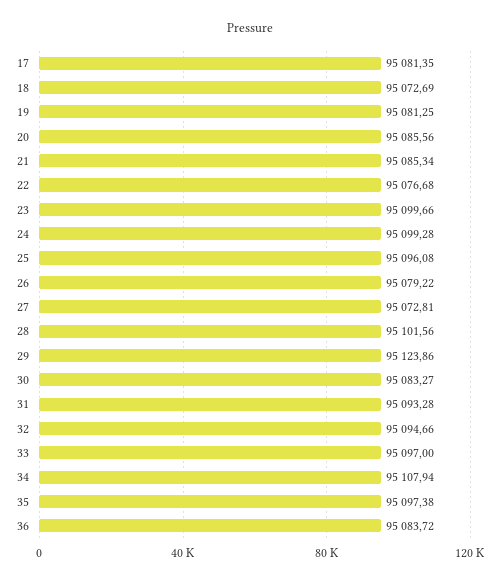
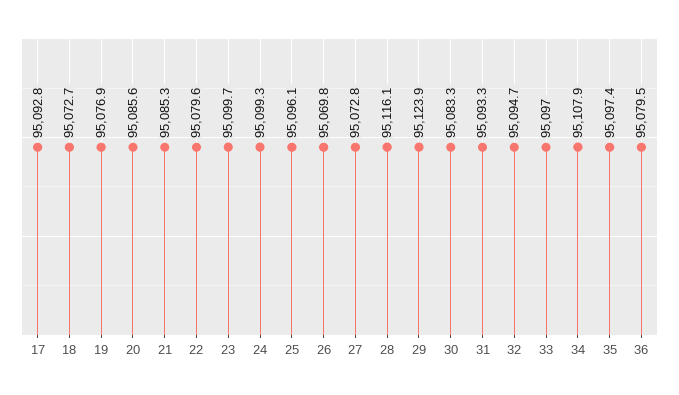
  {
-   "17": 95081.35,
+   "17": 95092.8,
    "18": 95072.69,
-   "19": 95081.25,
+   "19": 95076.9,
    "20": 95085.56,
    "21": 95085.34,
-   "22": 95076.68,
+   "22": 95079.6,
    "23": 95099.66,
    "24": 95099.28,
    "25": 95096.08,
-   "26": 95079.22,
+   "26": 95069.8,
    "27": 95072.81,
-   "28": 95101.56,
+   "28": 95116.1,
    "29": 95123.86,
    "30": 95083.27,
    "31": 95093.28,
    "32": 95094.66,
    "33": 95097,
    "34": 95107.94,
    "35": 95097.38,
-   "36": 95083.72
+   "36": 95079.5
  }

